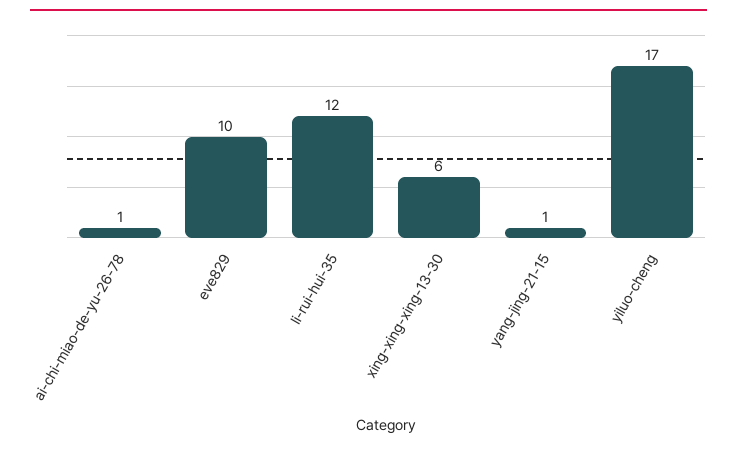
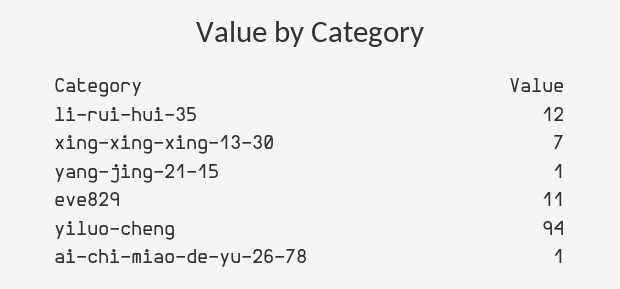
  {
    "ai-chi-miao-de-yu-26-78": 1,
-   "eve829": 10,
+   "eve829": 11,
    "li-rui-hui-35": 12,
-   "xing-xing-xing-13-30": 6,
+   "xing-xing-xing-13-30": 7,
    "yang-jing-21-15": 1,
-   "yiluo-cheng": 17
+   "yiluo-cheng": 94
  }

